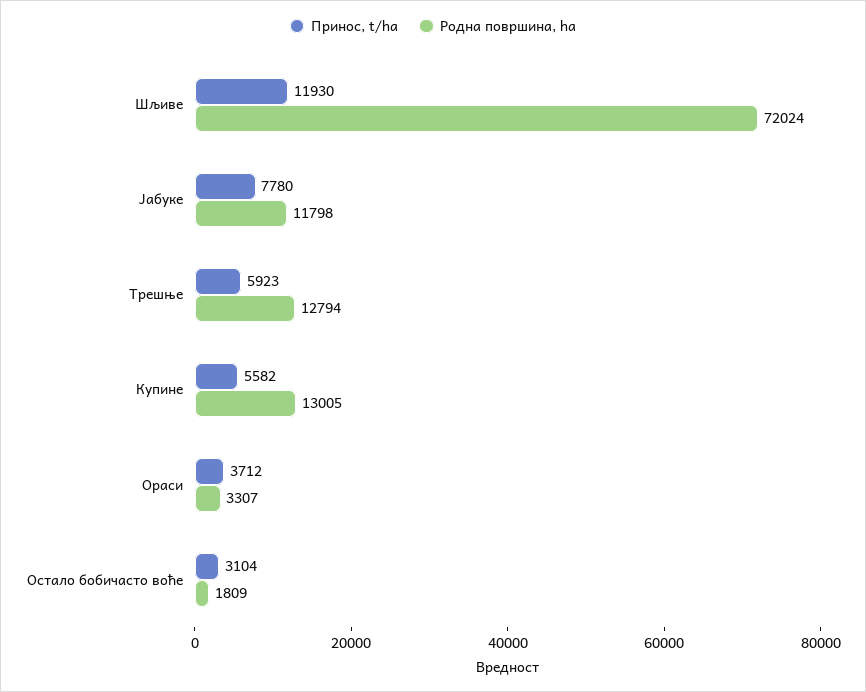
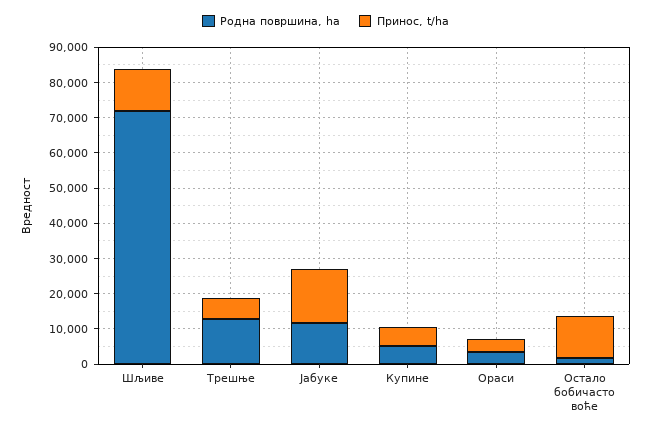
  {
    "Принос, t/ha": {
      "Шљиве": 11930,
-     "Јабуке": 7780,
+     "Јабуке": 15000,
      "Трешње": 5923,
      "Купине": 5582,
      "Ораси": 3712,
-     "Остало бобичасто воће": 3104
+     "Остало бобичасто воће": 12500
    },
    "Родна површина, ha": {
      "Шљиве": 72024,
      "Јабуке": 11798,
      "Трешње": 12794,
-     "Купине": 13005,
+     "Купине": 5000,
      "Ораси": 3307,
      "Остало бобичасто воће": 1809
    }
  }

